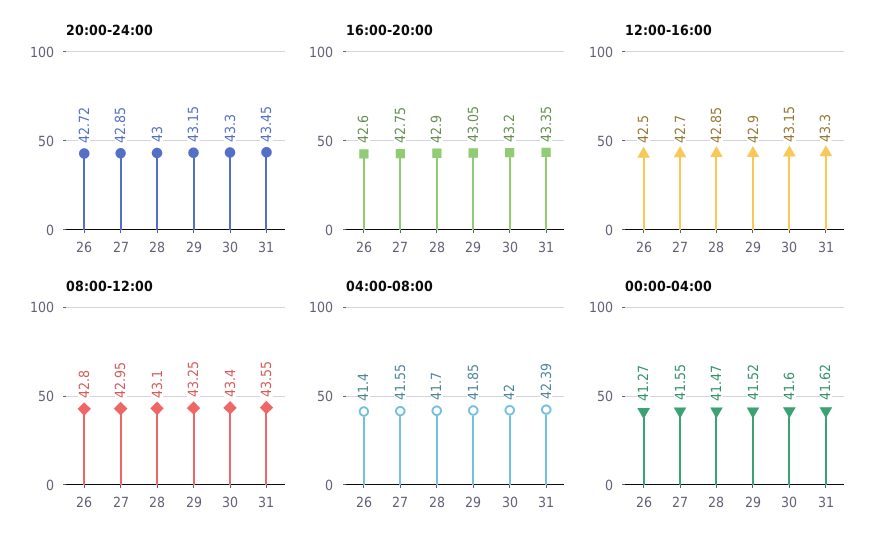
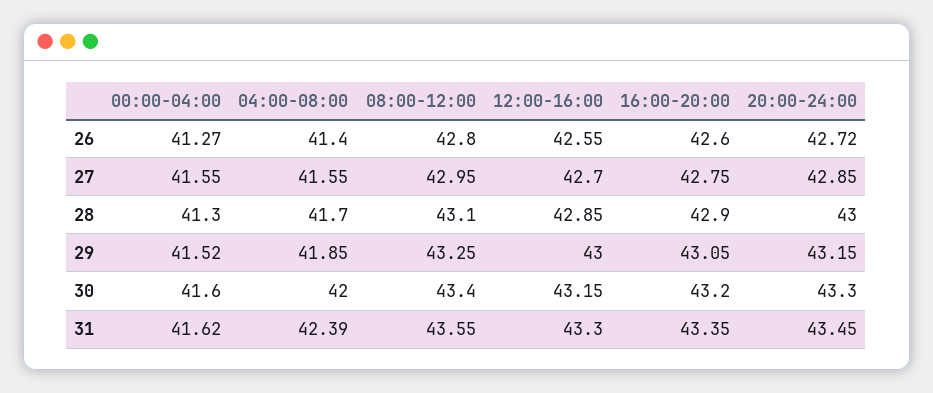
  {
    "20:00-24:00": {
      "26": 42.72,
      "27": 42.85,
      "28": 43,
      "29": 43.15,
      "30": 43.3,
      "31": 43.45
    },
    "16:00-20:00": {
      "26": 42.6,
      "27": 42.75,
      "28": 42.9,
      "29": 43.05,
      "30": 43.2,
      "31": 43.35
    },
    "12:00-16:00": {
-     "26": 42.5,
+     "26": 42.55,
      "27": 42.7,
      "28": 42.85,
-     "29": 42.9,
+     "29": 43,
      "30": 43.15,
      "31": 43.3
    },
    "08:00-12:00": {
      "26": 42.8,
      "27": 42.95,
      "28": 43.1,
      "29": 43.25,
      "30": 43.4,
      "31": 43.55
    },
    "04:00-08:00": {
      "26": 41.4,
      "27": 41.55,
      "28": 41.7,
      "29": 41.85,
      "30": 42,
      "31": 42.39
    },
    "00:00-04:00": {
      "26": 41.27,
      "27": 41.55,
-     "28": 41.47,
+     "28": 41.3,
      "29": 41.52,
      "30": 41.6,
      "31": 41.62
    }
  }

